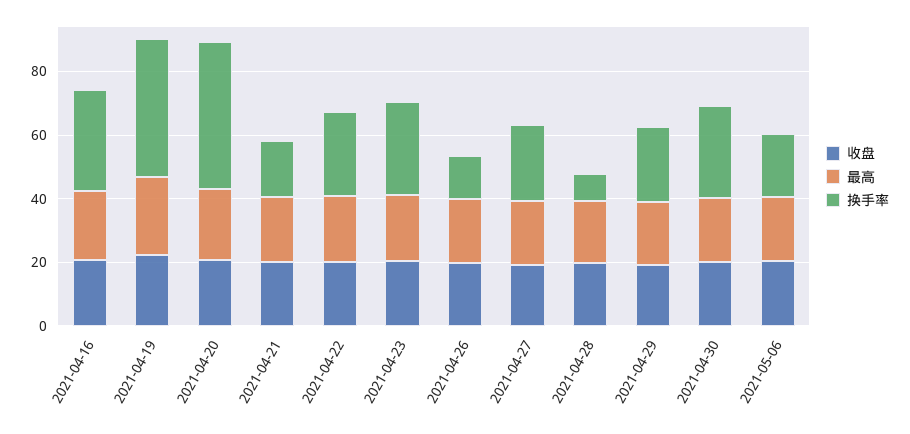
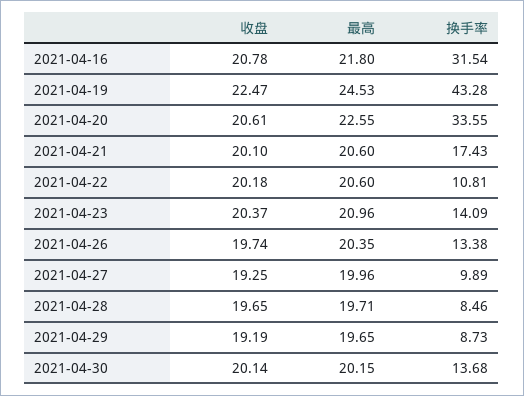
  {
    "收盘": {
      "2021-04-16": 20.78,
      "2021-04-19": 22.47,
      "2021-04-20": 20.61,
      "2021-04-21": 20.1,
      "2021-04-22": 20.18,
      "2021-04-23": 20.37,
      "2021-04-26": 19.74,
      "2021-04-27": 19.25,
      "2021-04-28": 19.65,
      "2021-04-29": 19.19,
-     "2021-04-30": 20.14,
+     "2021-04-30": 20.14
-     "2021-05-06": 20
    },
    "最高": {
      "2021-04-16": 21.8,
      "2021-04-19": 24.53,
      "2021-04-20": 22.55,
      "2021-04-21": 20.6,
      "2021-04-22": 20.6,
      "2021-04-23": 20.96,
      "2021-04-26": 20.35,
      "2021-04-27": 19.96,
      "2021-04-28": 19.71,
      "2021-04-29": 19.65,
-     "2021-04-30": 20.15,
+     "2021-04-30": 20.15
-     "2021-05-06": 20
    },
    "换手率": {
      "2021-04-16": 31.54,
      "2021-04-19": 43.28,
-     "2021-04-20": 45,
+     "2021-04-20": 33.55,
      "2021-04-21": 17.43,
-     "2021-04-22": 25,
+     "2021-04-22": 10.81,
-     "2021-04-23": 30,
+     "2021-04-23": 14.09,
      "2021-04-26": 13.38,
-     "2021-04-27": 25,
+     "2021-04-27": 9.89,
      "2021-04-28": 8.46,
-     "2021-04-29": 25,
+     "2021-04-29": 8.73,
-     "2021-04-30": 30,
+     "2021-04-30": 13.68
-     "2021-05-06": 20
    }
  }

